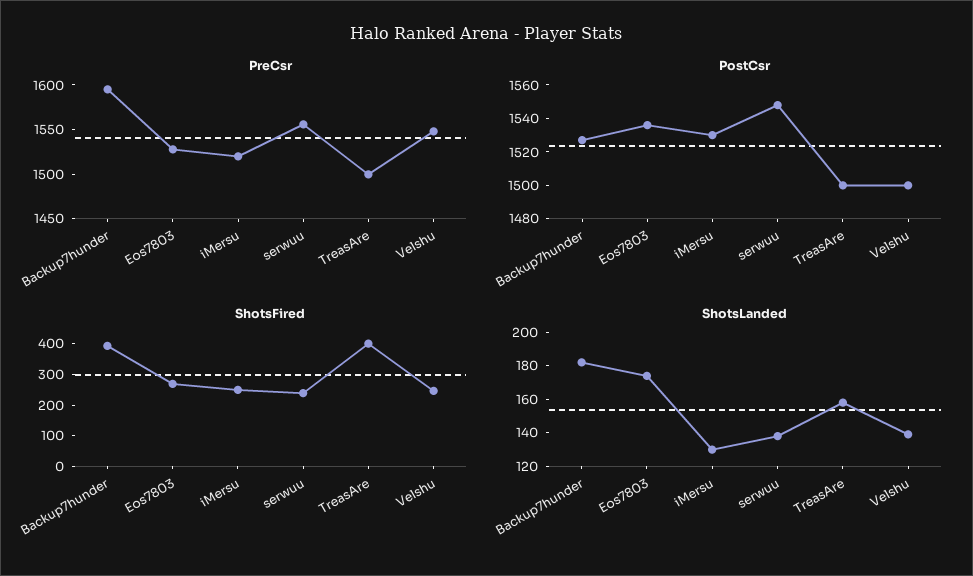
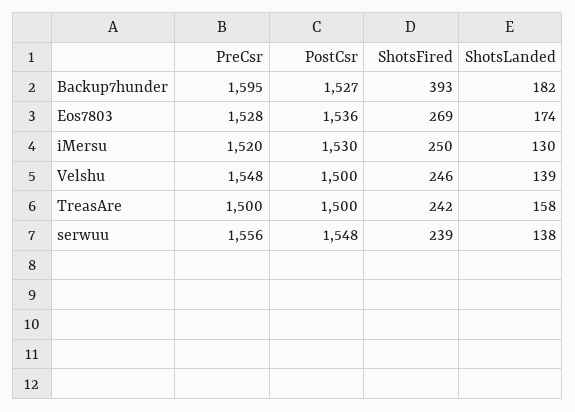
  {
    "PreCsr": {
      "Backup7hunder": 1595,
      "Eos7803": 1528,
      "iMersu": 1520,
      "serwuu": 1556,
      "TreasAre": 1500,
      "Velshu": 1548
    },
    "PostCsr": {
      "Backup7hunder": 1527,
      "Eos7803": 1536,
      "iMersu": 1530,
      "serwuu": 1548,
      "TreasAre": 1500,
      "Velshu": 1500
    },
    "ShotsFired": {
      "Backup7hunder": 393,
      "Eos7803": 269,
      "iMersu": 250,
      "serwuu": 239,
-     "TreasAre": 400,
+     "TreasAre": 242,
      "Velshu": 246
    },
    "ShotsLanded": {
      "Backup7hunder": 182,
      "Eos7803": 174,
      "iMersu": 130,
      "serwuu": 138,
      "TreasAre": 158,
      "Velshu": 139
    }
  }

